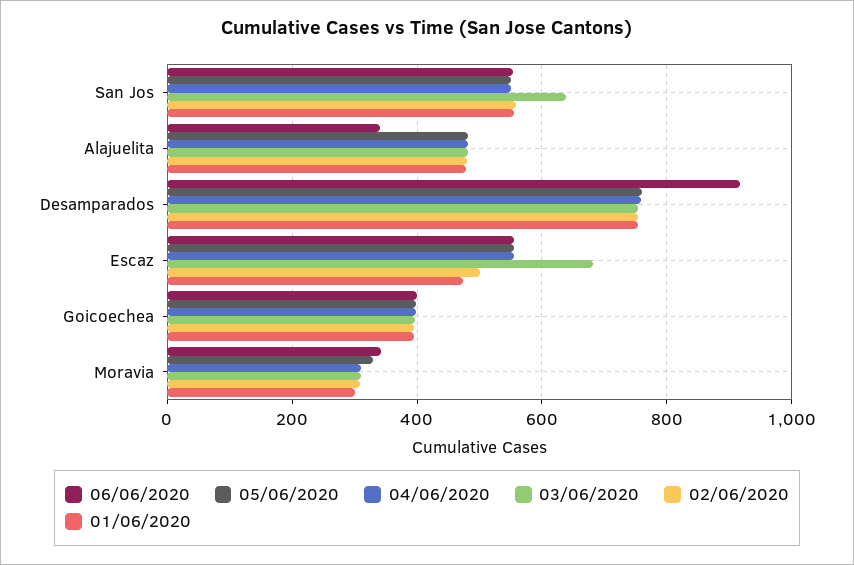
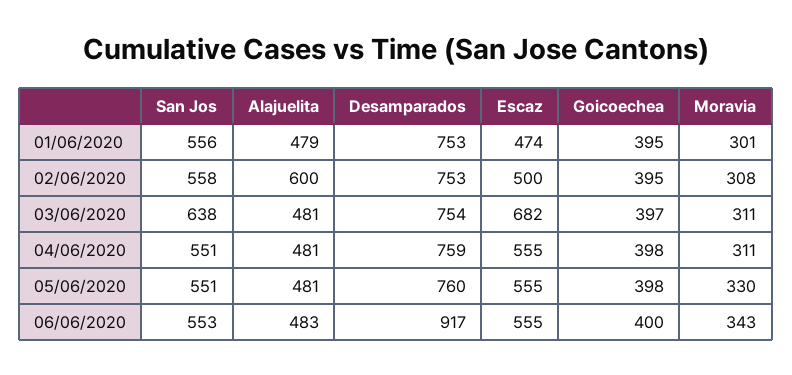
  {
    "06/06/2020": {
      "San Jos": 553,
-     "Alajuelita": 340,
+     "Alajuelita": 483,
      "Desamparados": 917,
      "Escaz": 555,
      "Goicoechea": 400,
      "Moravia": 343
    },
    "05/06/2020": {
      "San Jos": 551,
      "Alajuelita": 481,
      "Desamparados": 760,
      "Escaz": 555,
      "Goicoechea": 398,
      "Moravia": 330
    },
    "04/06/2020": {
      "San Jos": 551,
      "Alajuelita": 481,
      "Desamparados": 759,
      "Escaz": 555,
      "Goicoechea": 398,
      "Moravia": 311
    },
    "03/06/2020": {
      "San Jos": 638,
      "Alajuelita": 481,
      "Desamparados": 754,
      "Escaz": 682,
      "Goicoechea": 397,
      "Moravia": 311
    },
    "02/06/2020": {
      "San Jos": 558,
-     "Alajuelita": 480,
+     "Alajuelita": 600,
      "Desamparados": 753,
      "Escaz": 500,
      "Goicoechea": 395,
      "Moravia": 308
    },
    "01/06/2020": {
      "San Jos": 556,
      "Alajuelita": 479,
      "Desamparados": 753,
      "Escaz": 474,
      "Goicoechea": 395,
      "Moravia": 301
    }
  }

